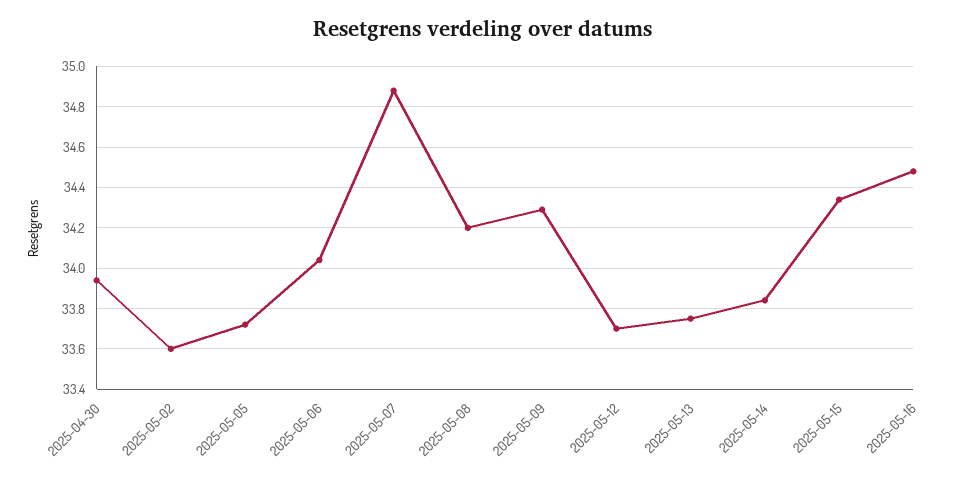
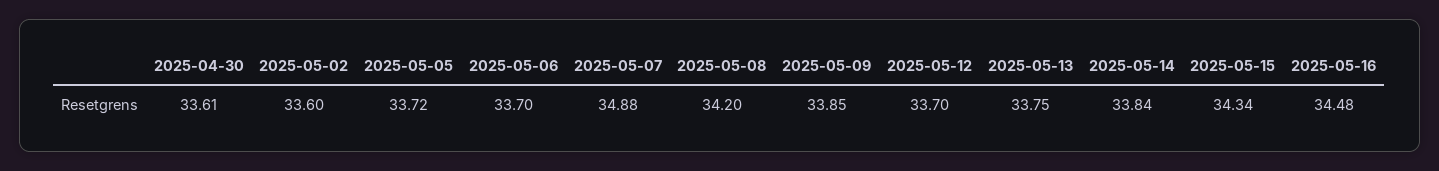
  {
-   "2025-04-30": 33.95,
+   "2025-04-30": 33.61,
    "2025-05-02": 33.6,
    "2025-05-05": 33.72,
-   "2025-05-06": 34.05,
+   "2025-05-06": 33.7,
    "2025-05-07": 34.88,
    "2025-05-08": 34.2,
-   "2025-05-09": 34.3,
+   "2025-05-09": 33.85,
    "2025-05-12": 33.7,
    "2025-05-13": 33.75,
    "2025-05-14": 33.84,
    "2025-05-15": 34.34,
    "2025-05-16": 34.48
  }

